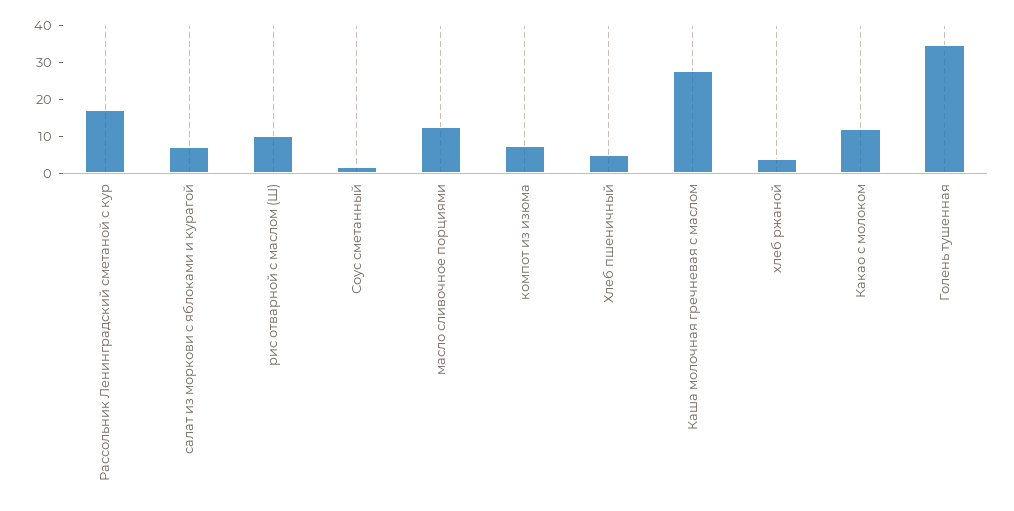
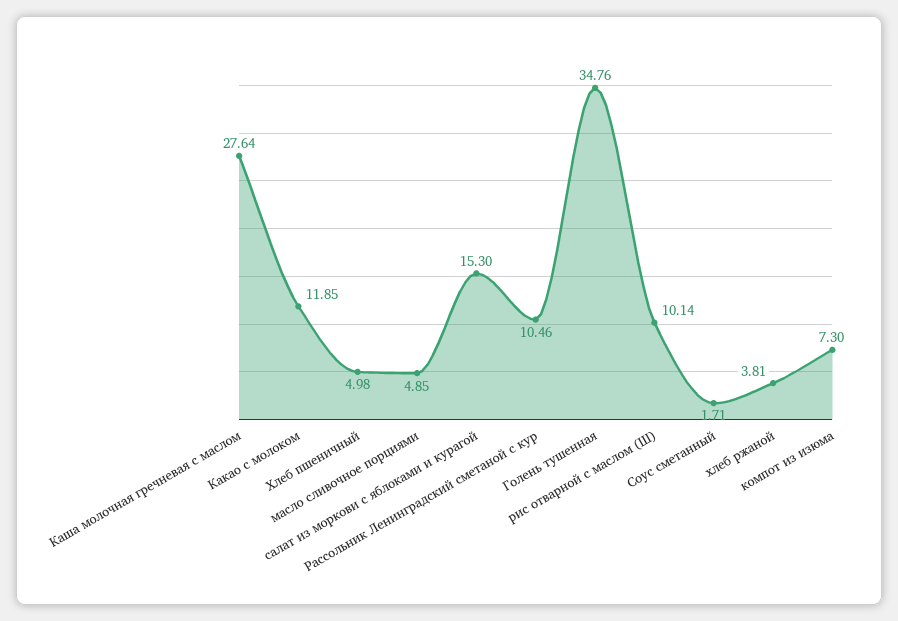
  {
-   "Рассольник Ленинградский сметаной с кур": 17.5,
+   "Рассольник Ленинградский сметаной с кур": 10.46,
-   "салат из моркови с яблоками и курагой": 7.5,
+   "салат из моркови с яблоками и курагой": 15.3,
    "рис отварной с маслом (Ш)": 10.14,
    "Соус сметанный": 1.71,
-   "масло сливочное порциями": 12.5,
+   "масло сливочное порциями": 4.85,
    "компот из изюма": 7.3,
    "Хлеб пшеничный": 4.98,
    "Каша молочная гречневая с маслом": 27.64,
    "хлеб ржаной": 3.81,
    "Какао с молоком": 11.85,
    "Голень тушенная": 34.76
  }

